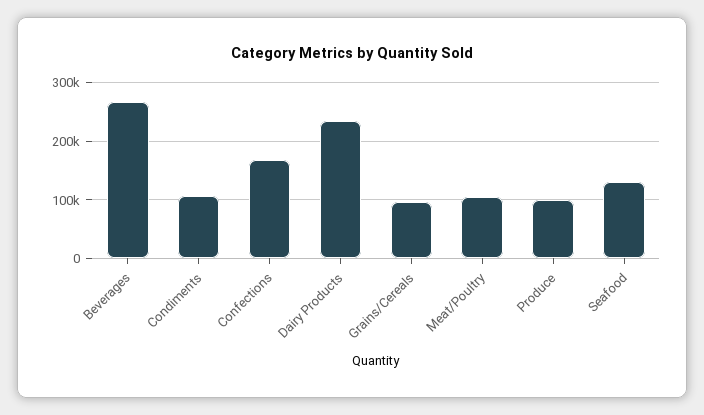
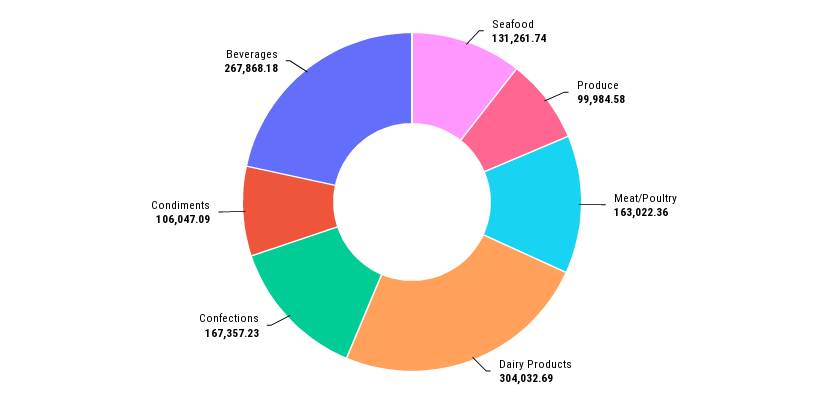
  {
    "Beverages": 267868.18,
    "Condiments": 106047.09,
    "Confections": 167357.23,
-   "Dairy Products": 240000,
+   "Dairy Products": 304032.69,
-   "Grains/Cereals": 100000,
-   "Meat/Poultry": 100000,
+   "Meat/Poultry": 163022.36,
    "Produce": 99984.58,
    "Seafood": 131261.74
  }

